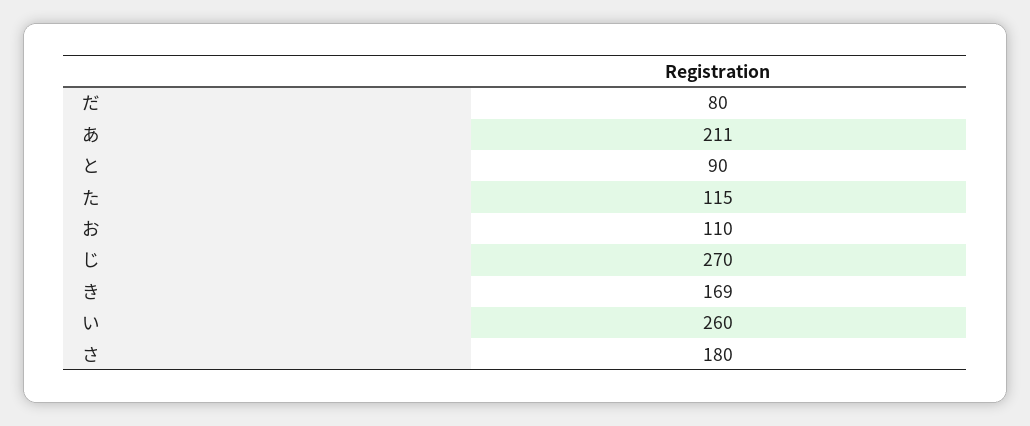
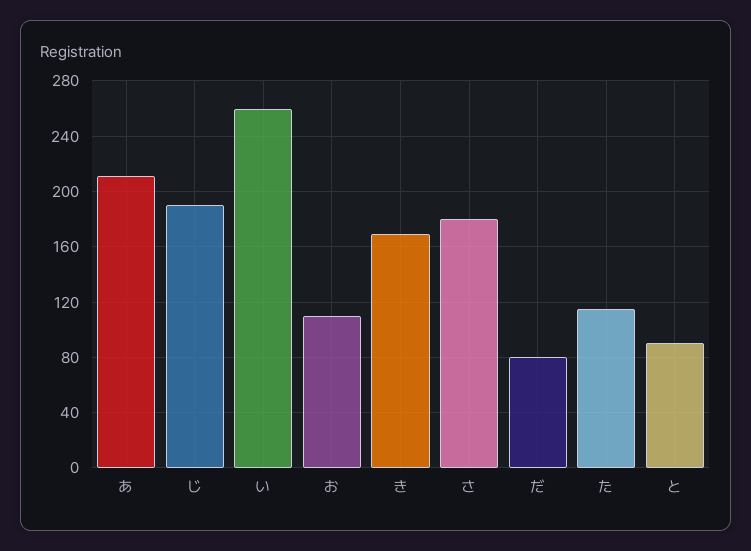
  {
    "だ": 80,
    "あ": 211,
    "と": 90,
    "た": 115,
    "お": 110,
-   "じ": 270,
+   "じ": 190,
    "き": 169,
    "い": 260,
    "さ": 180
  }

